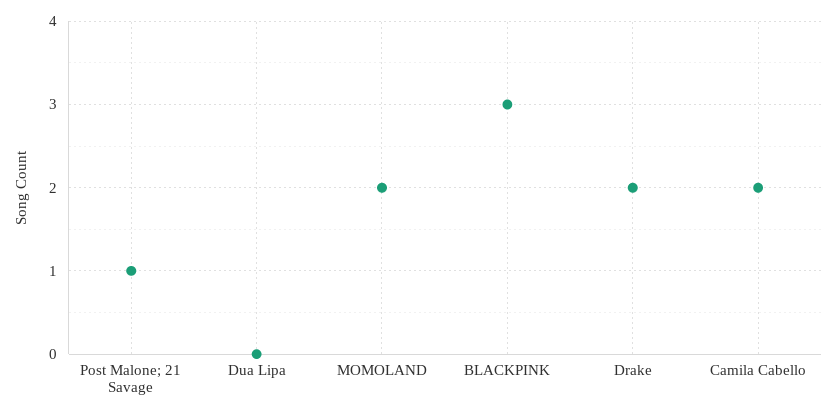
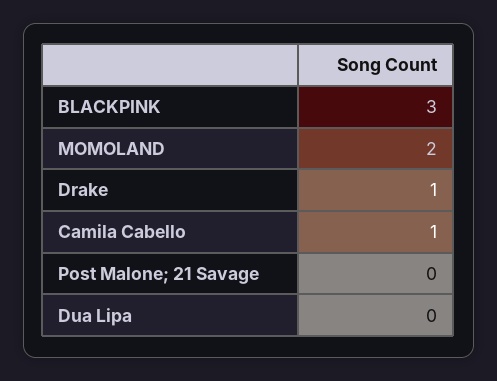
  {
-   "Post Malone; 21 Savage": 1,
+   "Post Malone; 21 Savage": 0,
    "Dua Lipa": 0,
    "MOMOLAND": 2,
    "BLACKPINK": 3,
-   "Drake": 2,
+   "Drake": 1,
-   "Camila Cabello": 2
+   "Camila Cabello": 1
  }

